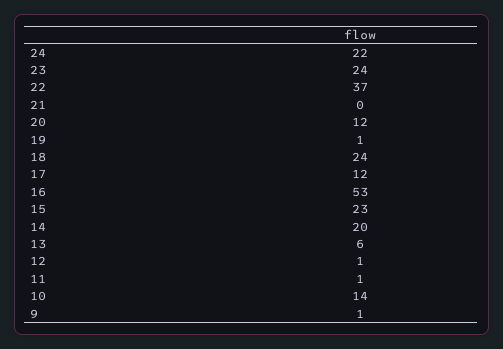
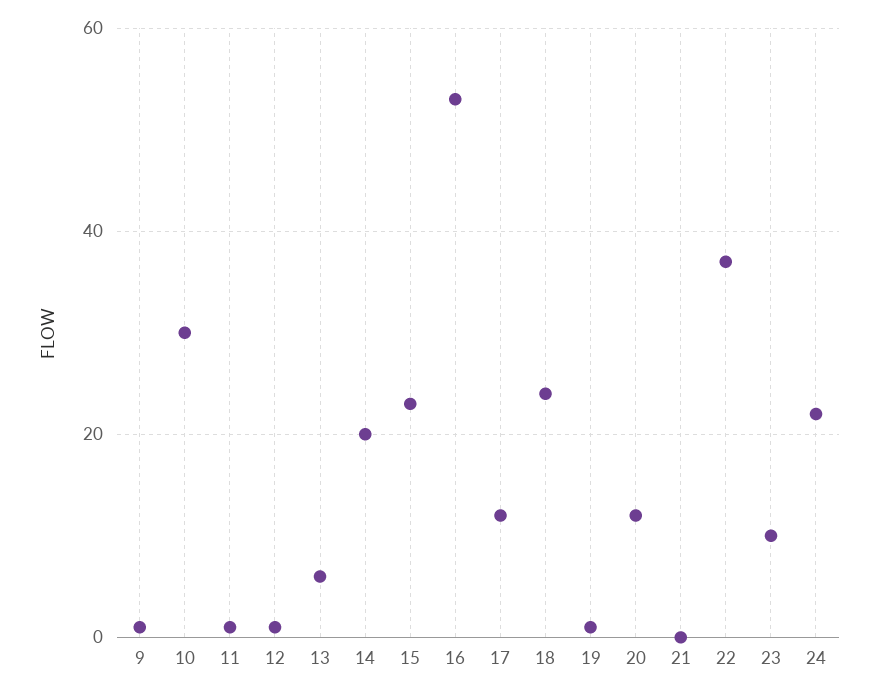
  {
    "24": 22,
-   "23": 24,
+   "23": 10,
    "22": 37,
    "21": 0,
    "20": 12,
    "19": 1,
    "18": 24,
    "17": 12,
    "16": 53,
    "15": 23,
    "14": 20,
    "13": 6,
    "12": 1,
    "11": 1,
-   "10": 14,
+   "10": 30,
    "9": 1
  }

